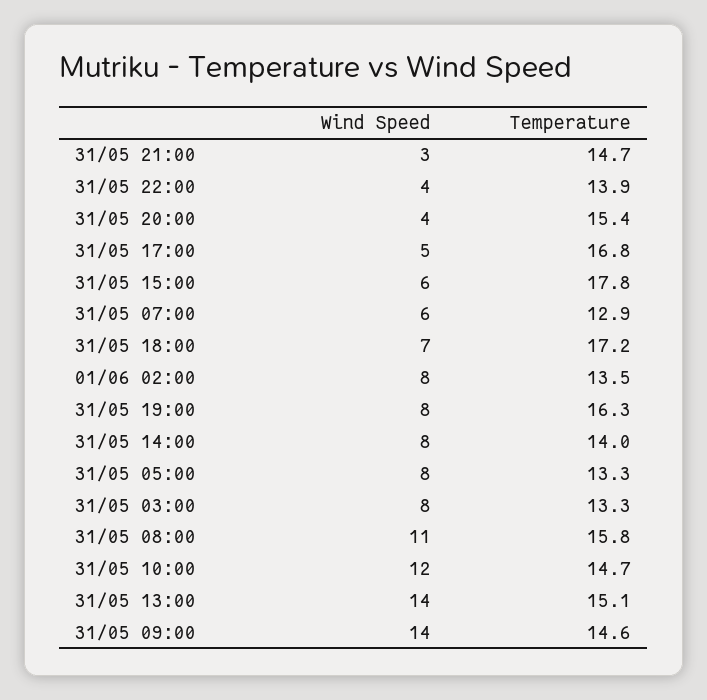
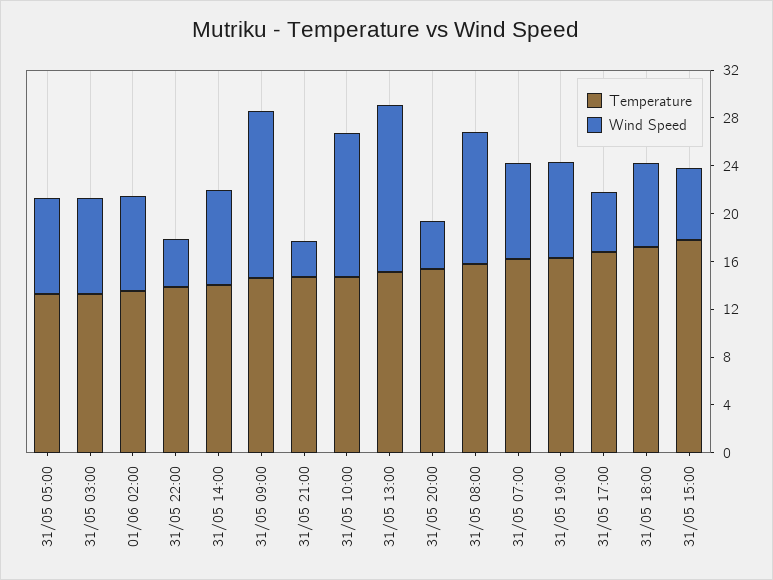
  {
    "Wind Speed": {
      "31/05 21:00": 3,
      "31/05 22:00": 4,
      "31/05 20:00": 4,
      "31/05 17:00": 5,
      "31/05 15:00": 6,
-     "31/05 07:00": 6,
+     "31/05 07:00": 8,
      "31/05 18:00": 7,
      "01/06 02:00": 8,
      "31/05 19:00": 8,
      "31/05 14:00": 8,
      "31/05 05:00": 8,
      "31/05 03:00": 8,
      "31/05 08:00": 11,
      "31/05 10:00": 12,
      "31/05 13:00": 14,
      "31/05 09:00": 14
    },
    "Temperature": {
      "31/05 21:00": 14.7,
      "31/05 22:00": 13.9,
      "31/05 20:00": 15.4,
      "31/05 17:00": 16.8,
      "31/05 15:00": 17.8,
-     "31/05 07:00": 12.9,
+     "31/05 07:00": 16,
      "31/05 18:00": 17.2,
      "01/06 02:00": 13.5,
      "31/05 19:00": 16.3,
      "31/05 14:00": 14,
      "31/05 05:00": 13.3,
      "31/05 03:00": 13.3,
      "31/05 08:00": 15.8,
      "31/05 10:00": 14.7,
      "31/05 13:00": 15.1,
      "31/05 09:00": 14.6
    }
  }

